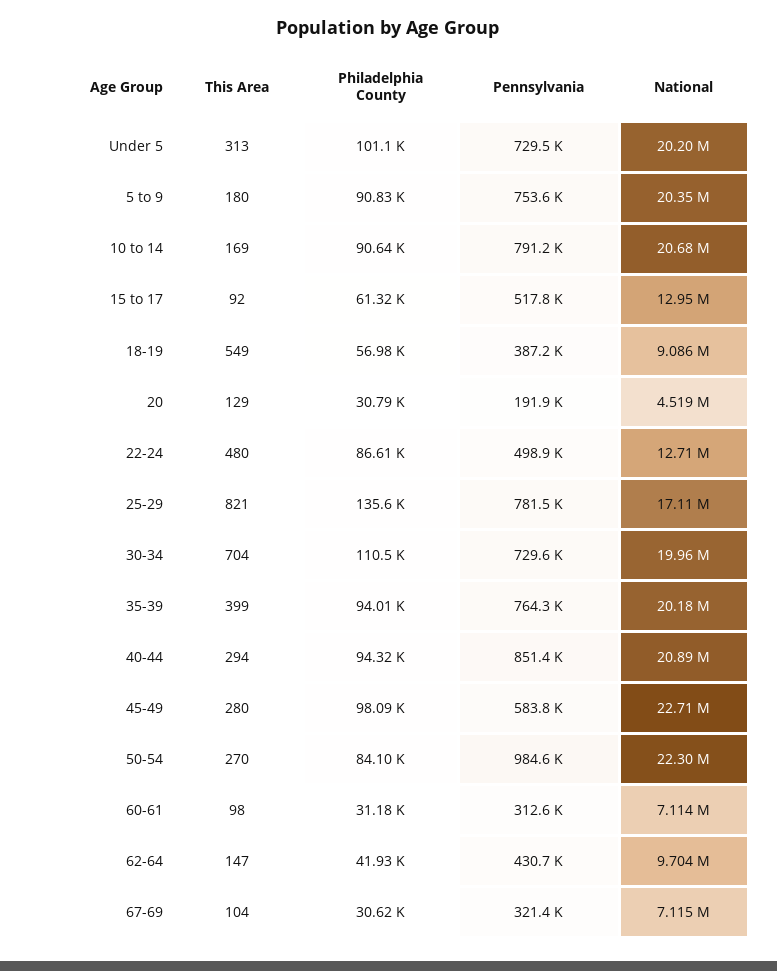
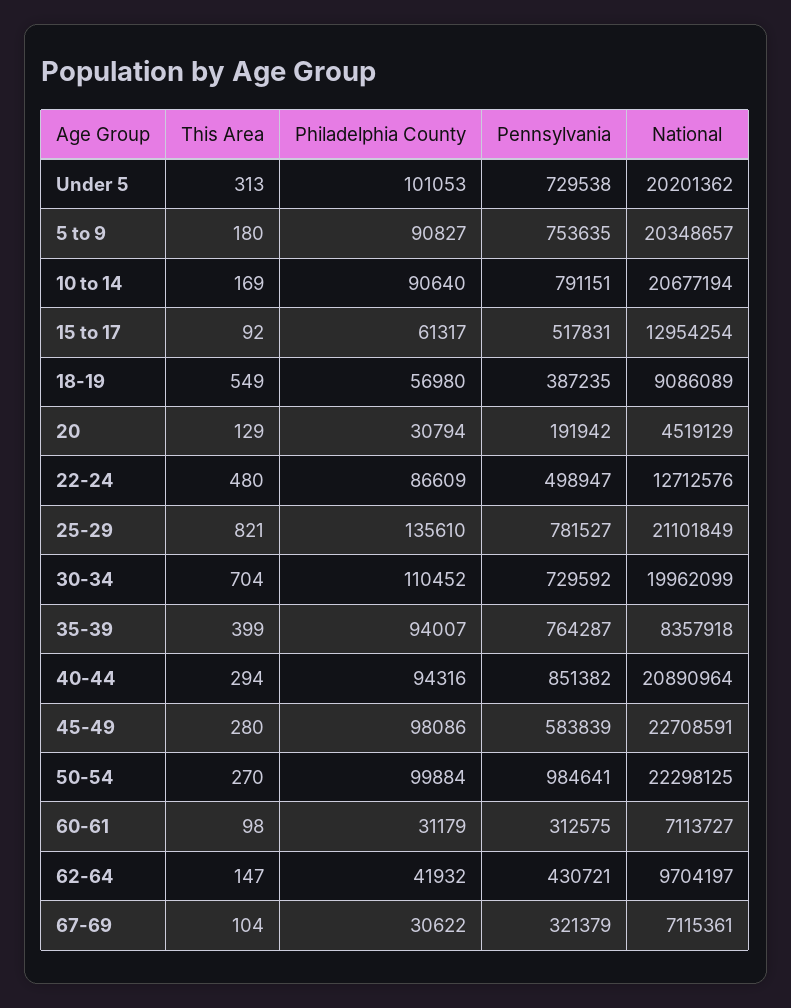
  {
    "This Area": {
      "Under 5": 313,
      "5 to 9": 180,
      "10 to 14": 169,
      "15 to 17": 92,
      "18-19": 549,
      "20": 129,
      "22-24": 480,
      "25-29": 821,
      "30-34": 704,
      "35-39": 399,
      "40-44": 294,
      "45-49": 280,
      "50-54": 270,
      "60-61": 98,
      "62-64": 147,
      "67-69": 104
    },
    "Philadelphia County": {
      "Under 5": 101053,
      "5 to 9": 90827,
      "10 to 14": 90640,
      "15 to 17": 61317,
      "18-19": 56980,
      "20": 30794,
      "22-24": 86609,
      "25-29": 135610,
      "30-34": 110452,
      "35-39": 94007,
      "40-44": 94316,
      "45-49": 98086,
-     "50-54": 84100,
+     "50-54": 99884,
      "60-61": 31179,
      "62-64": 41932,
      "67-69": 30622
    },
    "Pennsylvania": {
      "Under 5": 729538,
      "5 to 9": 753635,
      "10 to 14": 791151,
      "15 to 17": 517831,
      "18-19": 387235,
      "20": 191942,
      "22-24": 498947,
      "25-29": 781527,
      "30-34": 729592,
      "35-39": 764287,
      "40-44": 851382,
      "45-49": 583839,
      "50-54": 984641,
      "60-61": 312575,
      "62-64": 430721,
      "67-69": 321379
    },
    "National": {
      "Under 5": 20201362,
      "5 to 9": 20348657,
      "10 to 14": 20677194,
      "15 to 17": 12954254,
      "18-19": 9086089,
      "20": 4519129,
      "22-24": 12712576,
-     "25-29": 17110000,
+     "25-29": 21101849,
      "30-34": 19962099,
-     "35-39": 20180000,
+     "35-39": 8357918,
      "40-44": 20890964,
      "45-49": 22708591,
      "50-54": 22298125,
      "60-61": 7113727,
      "62-64": 9704197,
      "67-69": 7115361
    }
  }

